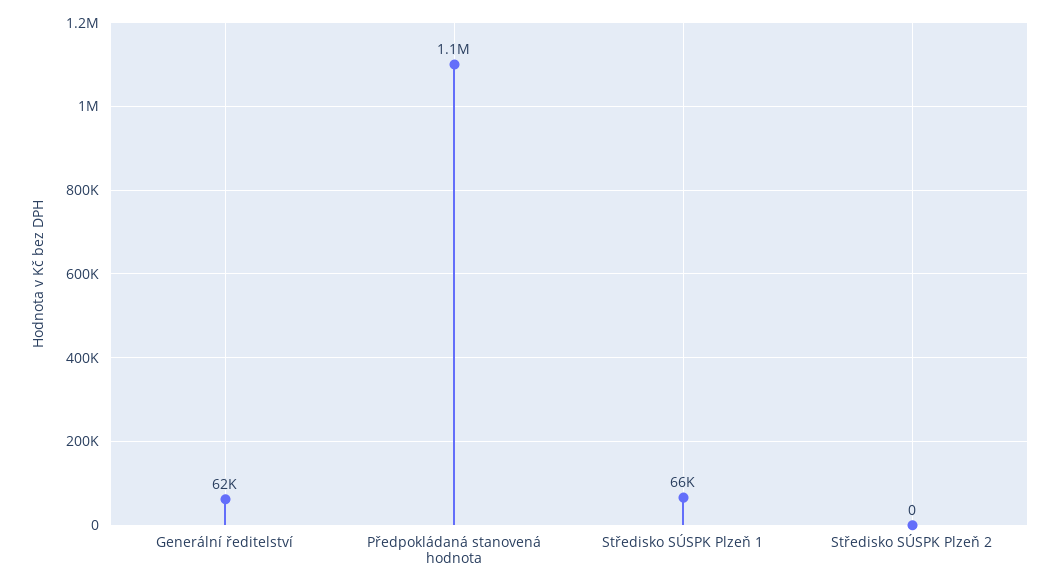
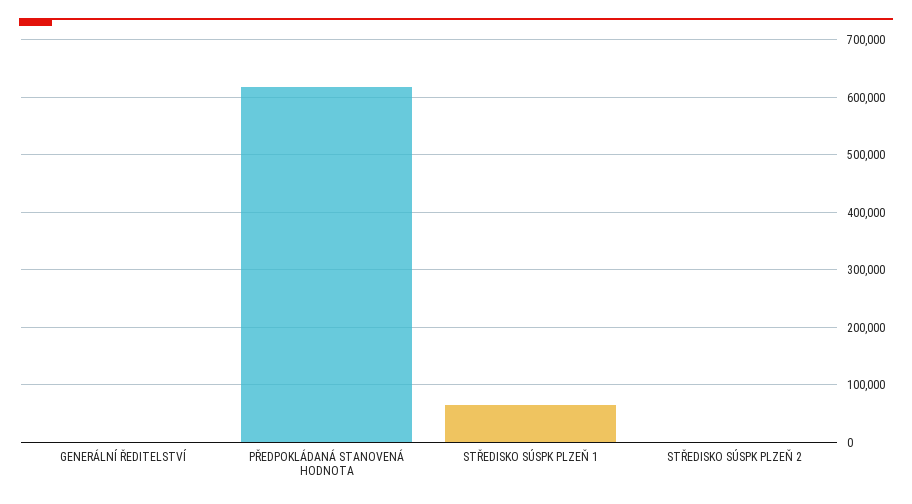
  {
-   "Generální ředitelství": 62000,
+   "Generální ředitelství": 0,
-   "Předpokládaná stanovená hodnota": 1100000,
+   "Předpokládaná stanovená hodnota": 620000,
    "Středisko SÚSPK Plzeň 1": 66000,
    "Středisko SÚSPK Plzeň 2": 0
  }

